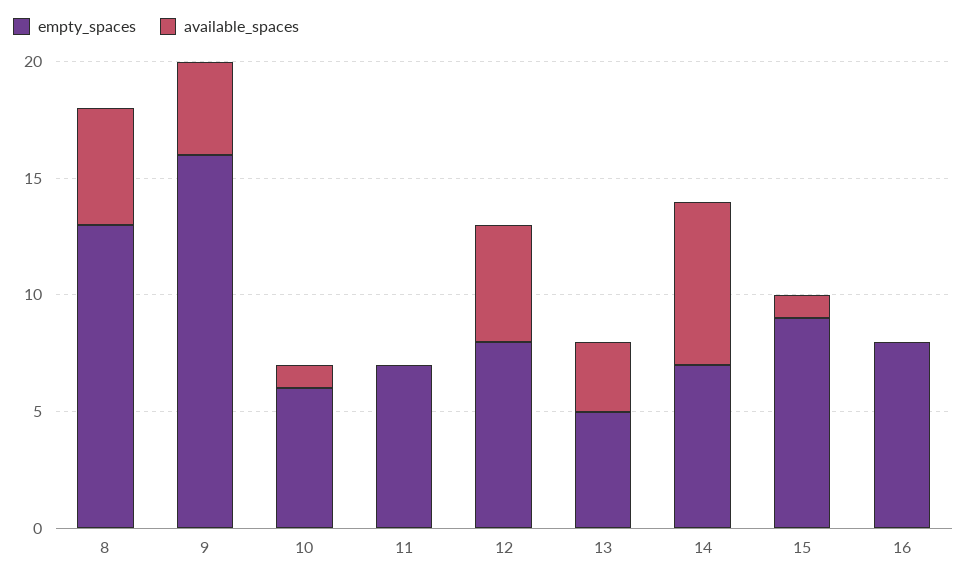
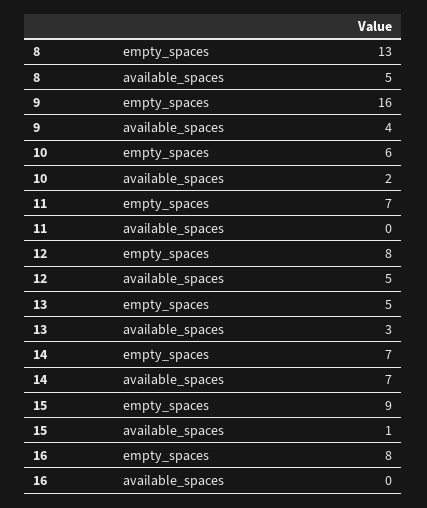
  {
    "empty_spaces": {
      "8": 13,
      "9": 16,
      "10": 6,
      "11": 7,
      "12": 8,
      "13": 5,
      "14": 7,
      "15": 9,
      "16": 8
    },
    "available_spaces": {
      "8": 5,
      "9": 4,
-     "10": 1,
+     "10": 2,
      "11": 0,
      "12": 5,
      "13": 3,
      "14": 7,
      "15": 1,
      "16": 0
    }
  }

